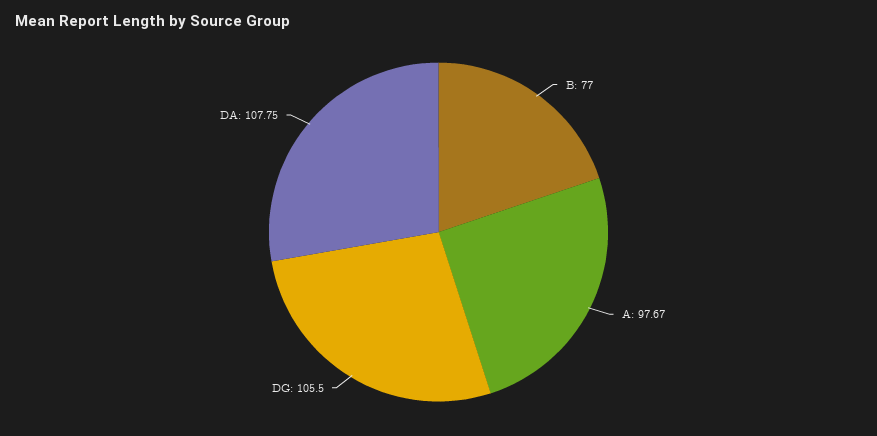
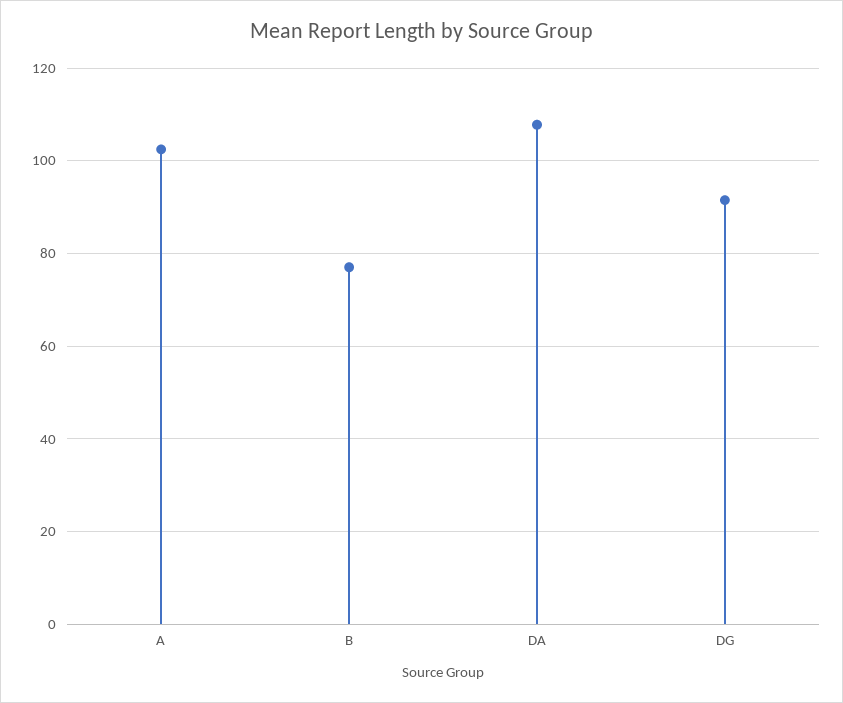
  {
    "B": 77,
-   "A": 97.67,
+   "A": 102,
-   "DG": 105.5,
+   "DG": 92,
    "DA": 107.75
  }

